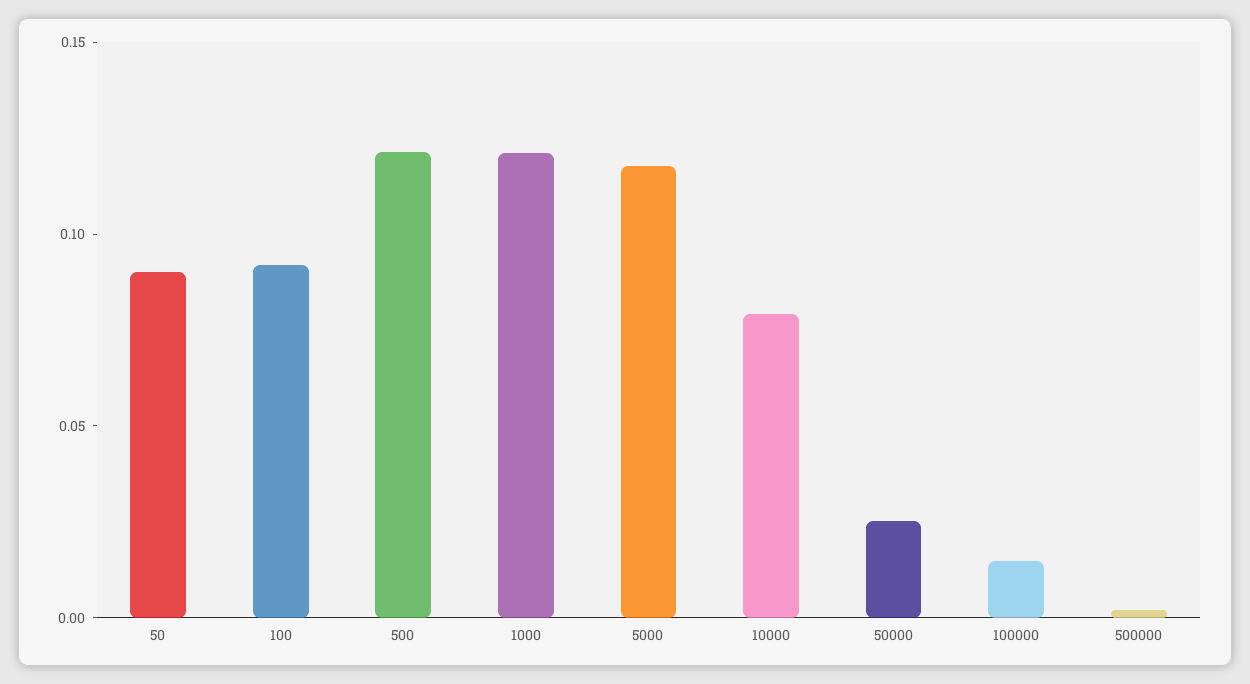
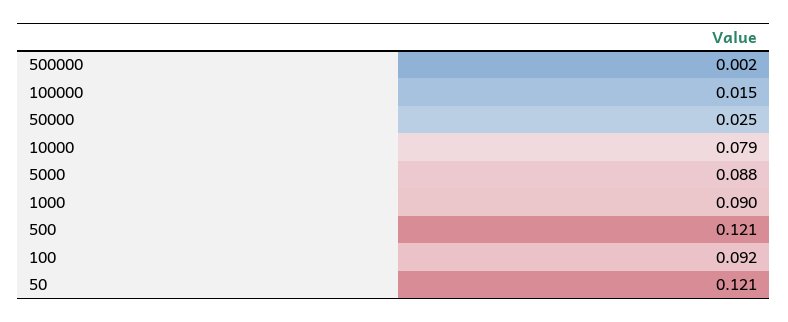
  {
-   "50": 0.09,
+   "50": 0.121,
    "100": 0.092,
    "500": 0.121,
-   "1000": 0.12,
+   "1000": 0.09,
-   "5000": 0.12,
+   "5000": 0.088,
    "10000": 0.079,
    "50000": 0.025,
    "100000": 0.015,
    "500000": 0.002
  }

